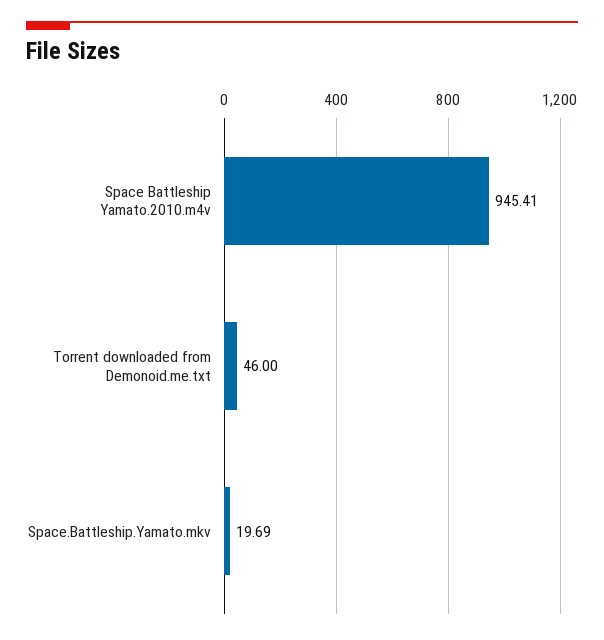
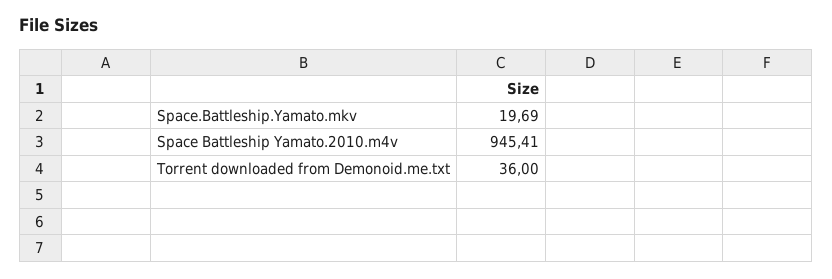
  {
    "Space Battleship Yamato.2010.m4v": 945.41,
-   "Torrent downloaded from Demonoid.me.txt": 46,
+   "Torrent downloaded from Demonoid.me.txt": 36,
    "Space.Battleship.Yamato.mkv": 19.69
  }

